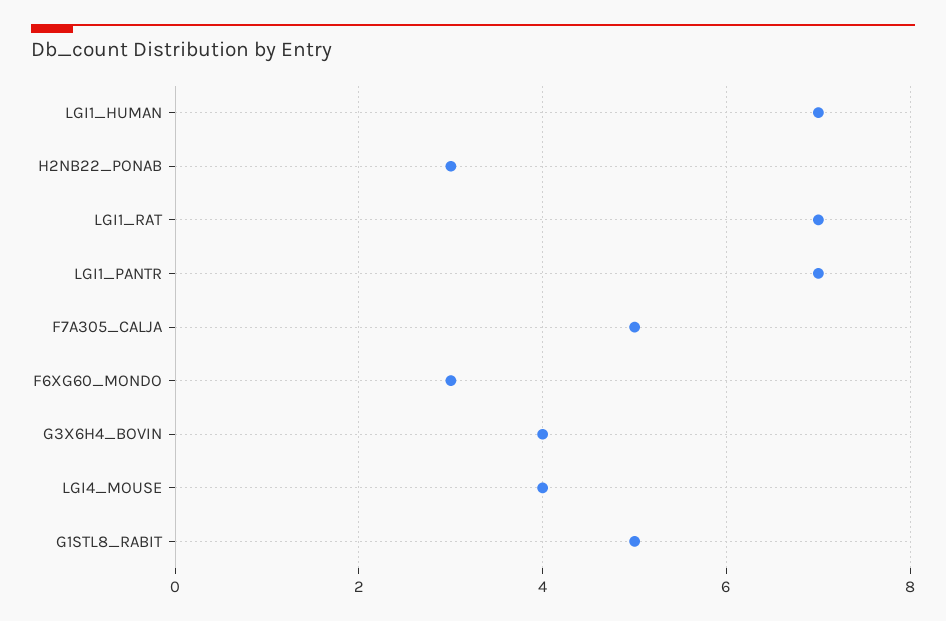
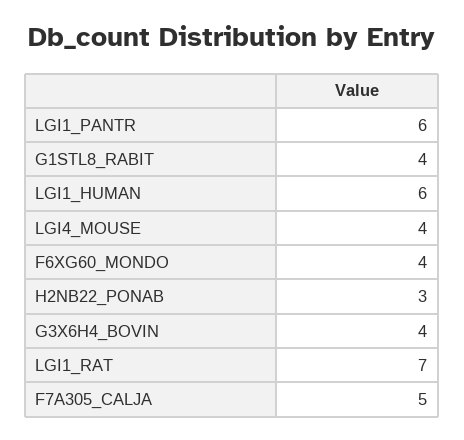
  {
-   "LGI1_HUMAN": 7,
+   "LGI1_HUMAN": 6,
    "H2NB22_PONAB": 3,
    "LGI1_RAT": 7,
-   "LGI1_PANTR": 7,
+   "LGI1_PANTR": 6,
    "F7A305_CALJA": 5,
-   "F6XG60_MONDO": 3,
+   "F6XG60_MONDO": 4,
    "G3X6H4_BOVIN": 4,
    "LGI4_MOUSE": 4,
-   "G1STL8_RABIT": 5
+   "G1STL8_RABIT": 4
  }

